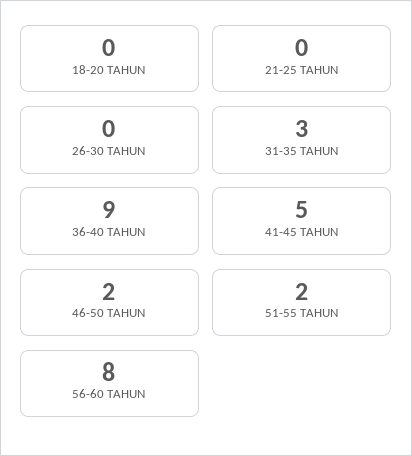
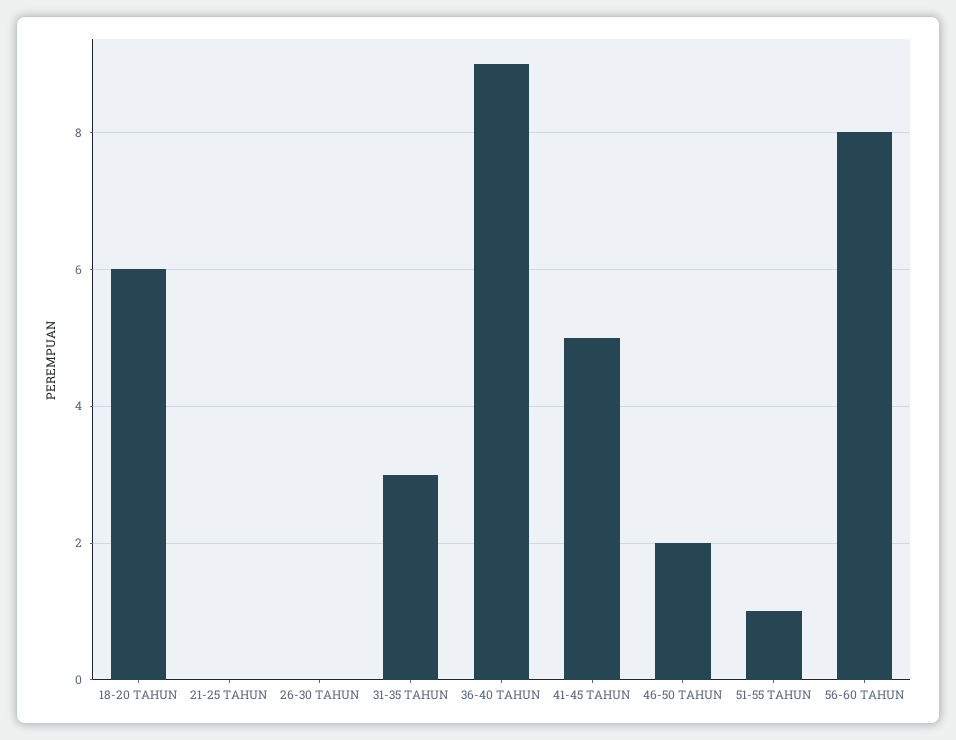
  {
-   "18-20 TAHUN": 0,
+   "18-20 TAHUN": 6,
    "21-25 TAHUN": 0,
    "26-30 TAHUN": 0,
    "31-35 TAHUN": 3,
    "36-40 TAHUN": 9,
    "41-45 TAHUN": 5,
    "46-50 TAHUN": 2,
-   "51-55 TAHUN": 2,
+   "51-55 TAHUN": 1,
    "56-60 TAHUN": 8
  }

